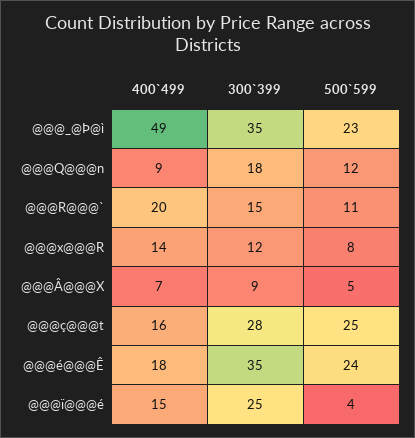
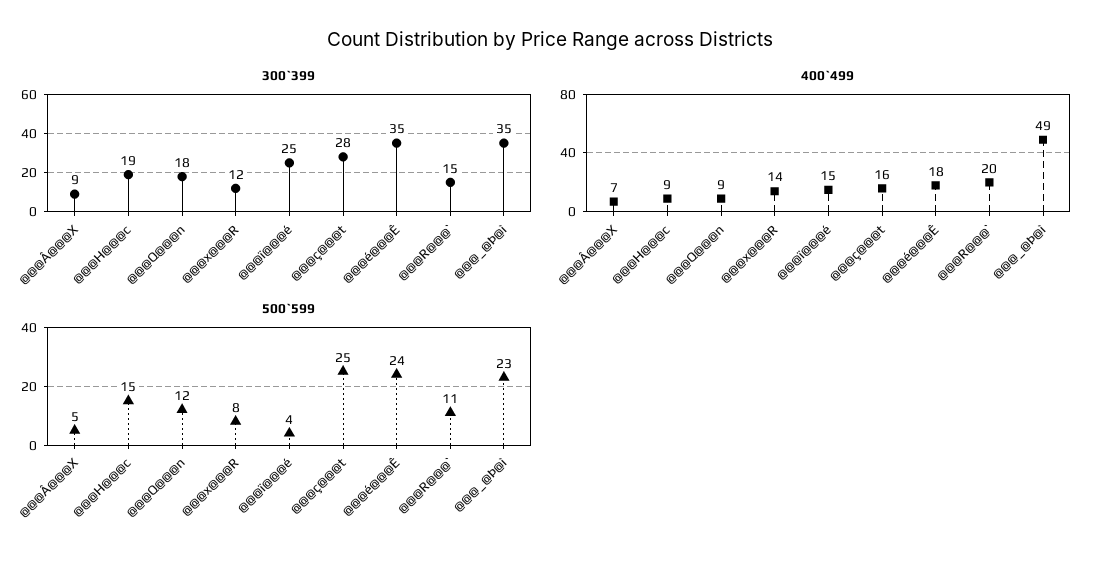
  {
    "400`499": {
      "@@@_@Þ@ì": 49,
      "@@@Q@@@n": 9,
      "@@@R@@@`": 20,
      "@@@x@@@R": 14,
      "@@@Â@@@X": 7,
      "@@@ç@@@t": 16,
      "@@@é@@@Ê": 18,
-     "@@@ï@@@é": 15
+     "@@@ï@@@é": 15,
+     "@@@H@@@c": 9
    },
    "300`399": {
      "@@@_@Þ@ì": 35,
      "@@@Q@@@n": 18,
      "@@@R@@@`": 15,
      "@@@x@@@R": 12,
      "@@@Â@@@X": 9,
      "@@@ç@@@t": 28,
      "@@@é@@@Ê": 35,
-     "@@@ï@@@é": 25
+     "@@@ï@@@é": 25,
+     "@@@H@@@c": 19
    },
    "500`599": {
      "@@@_@Þ@ì": 23,
      "@@@Q@@@n": 12,
      "@@@R@@@`": 11,
      "@@@x@@@R": 8,
      "@@@Â@@@X": 5,
      "@@@ç@@@t": 25,
      "@@@é@@@Ê": 24,
-     "@@@ï@@@é": 4
+     "@@@ï@@@é": 4,
+     "@@@H@@@c": 15
    }
  }

